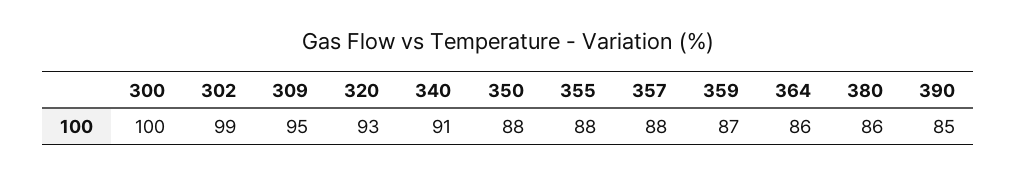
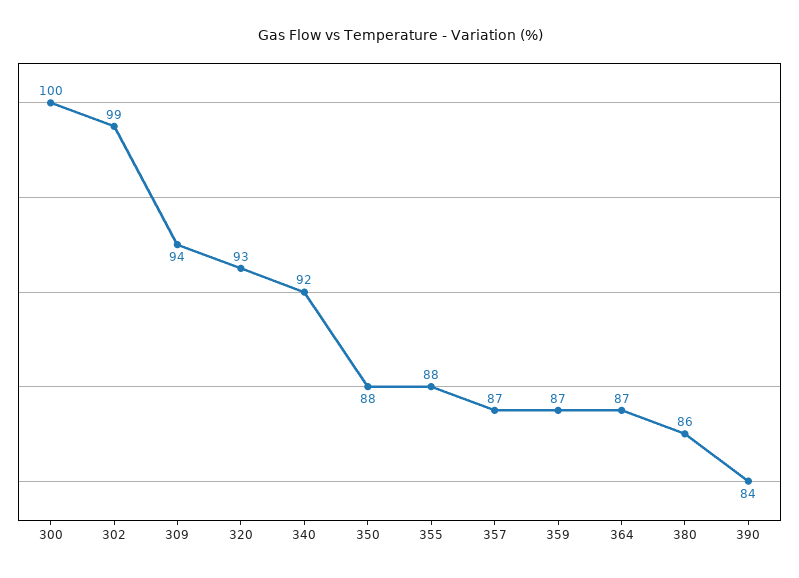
  {
    "300": 100,
    "302": 99,
-   "309": 95,
+   "309": 94,
    "320": 93,
-   "340": 91,
+   "340": 92,
    "350": 88,
    "355": 88,
-   "357": 88,
+   "357": 87,
    "359": 87,
-   "364": 86,
+   "364": 87,
    "380": 86,
-   "390": 85
+   "390": 84
  }

